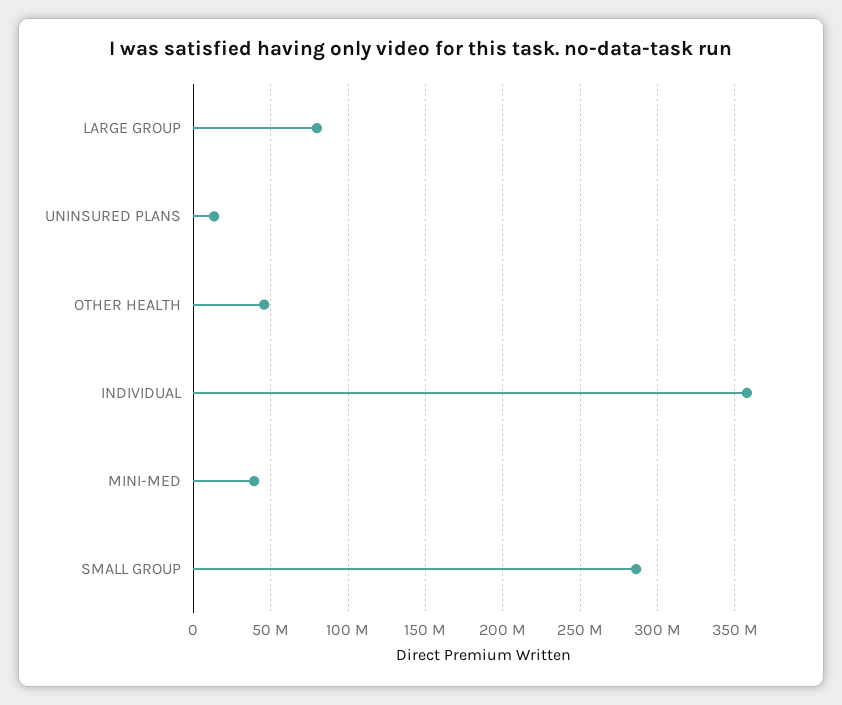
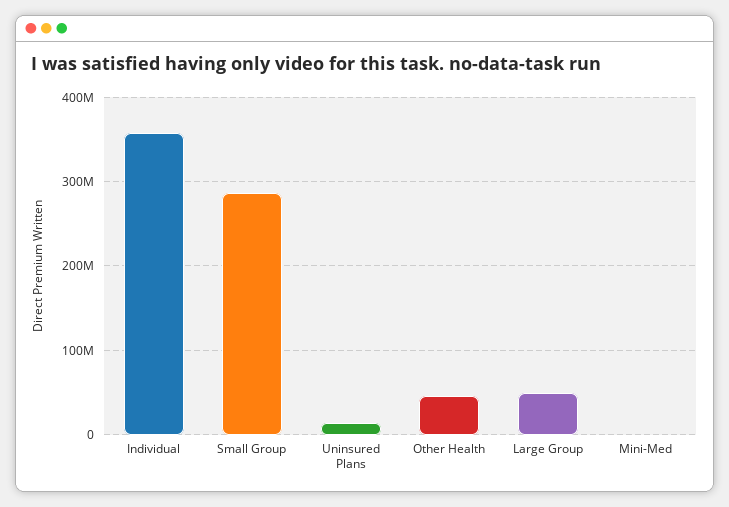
  {
-   "LARGE GROUP": 80000000,
+   "LARGE GROUP": 50000000,
    "UNINSURED PLANS": 15000000,
    "OTHER HEALTH": 45000000,
    "INDIVIDUAL": 360000000,
-   "MINI-MED": 40000000,
+   "MINI-MED": 0,
    "SMALL GROUP": 285000000
  }

